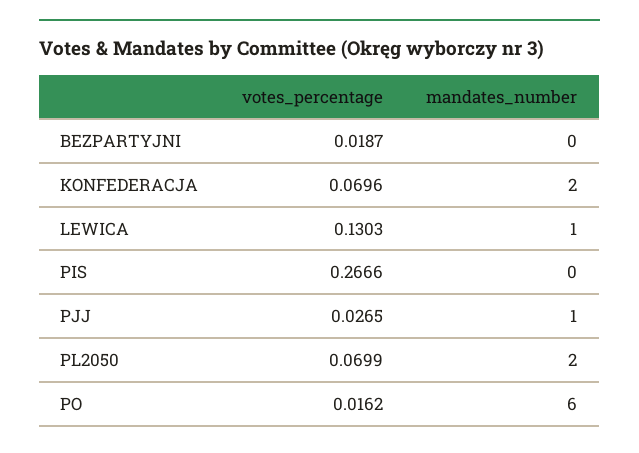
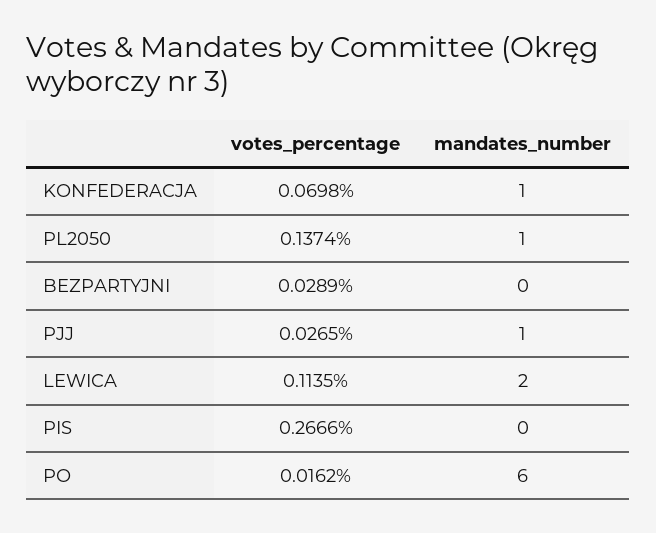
  {
    "votes_percentage": {
-     "BEZPARTYJNI": 0.0187,
+     "BEZPARTYJNI": 0.0289,
-     "KONFEDERACJA": 0.0696,
+     "KONFEDERACJA": 0.0698,
-     "LEWICA": 0.1303,
+     "LEWICA": 0.1135,
      "PIS": 0.2666,
      "PJJ": 0.0265,
-     "PL2050": 0.0699,
+     "PL2050": 0.1374,
      "PO": 0.0162
    },
    "mandates_number": {
      "BEZPARTYJNI": 0,
-     "KONFEDERACJA": 2,
+     "KONFEDERACJA": 1,
-     "LEWICA": 1,
+     "LEWICA": 2,
      "PIS": 0,
      "PJJ": 1,
-     "PL2050": 2,
+     "PL2050": 1,
      "PO": 6
    }
  }

